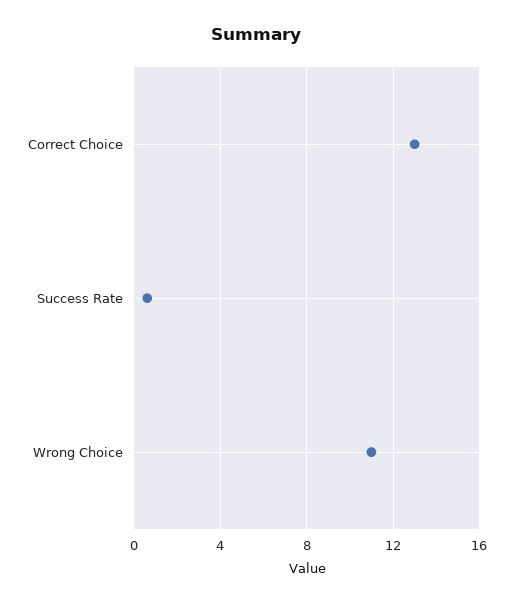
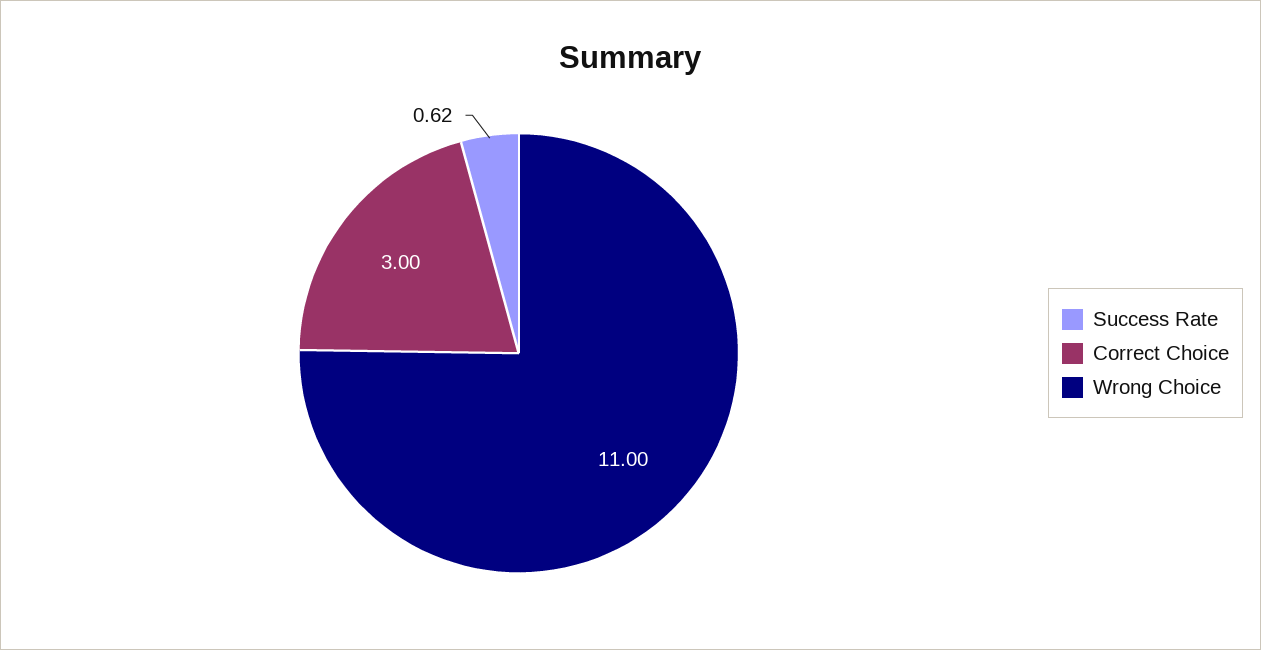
  {
-   "Correct Choice": 13,
+   "Correct Choice": 3,
    "Success Rate": 0.62,
    "Wrong Choice": 11
  }

